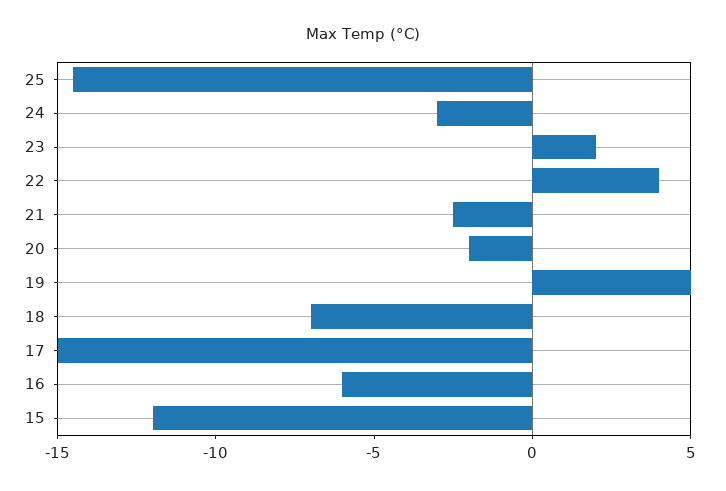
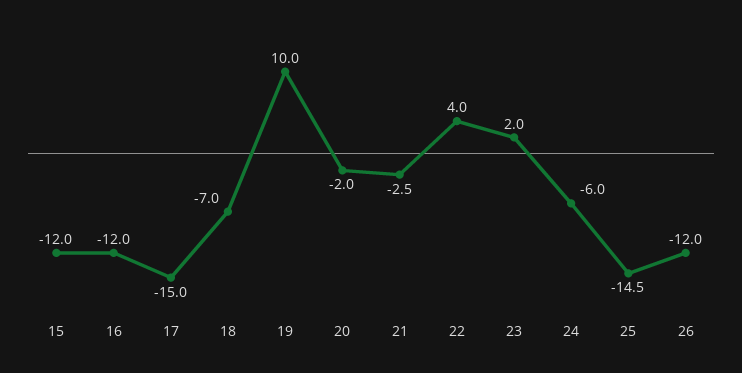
  {
    "25": -14.5,
-   "24": -3,
+   "24": -6,
    "23": 2,
    "22": 4,
    "21": -2.5,
    "20": -2,
-   "19": 5,
+   "19": 10,
    "18": -7,
    "17": -15,
-   "16": -6,
+   "16": -12,
-   "15": -12
+   "15": -12,
+   "26": -12
  }

